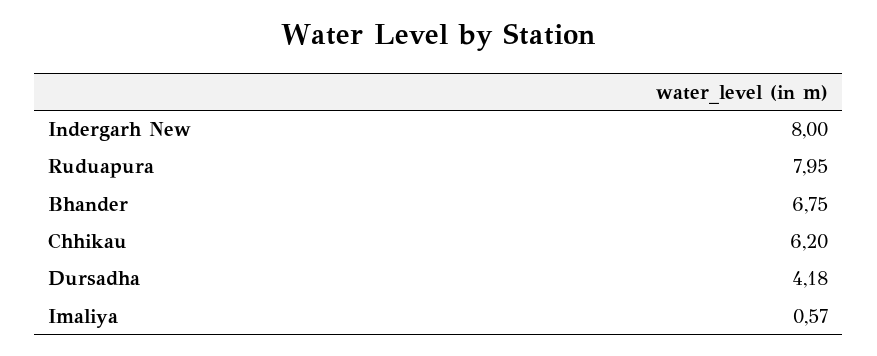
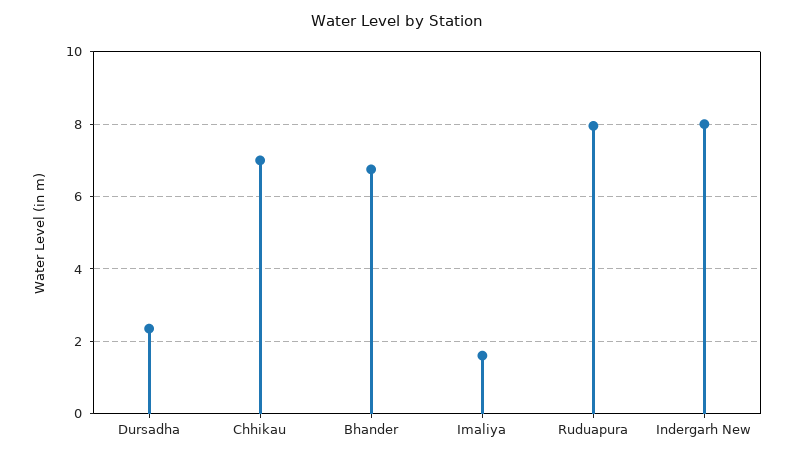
  {
    "Indergarh New": 8,
    "Ruduapura": 7.95,
    "Bhander": 6.75,
-   "Chhikau": 6.2,
+   "Chhikau": 7,
-   "Dursadha": 4.18,
+   "Dursadha": 2.4,
-   "Imaliya": 0.57
+   "Imaliya": 1.6
  }

